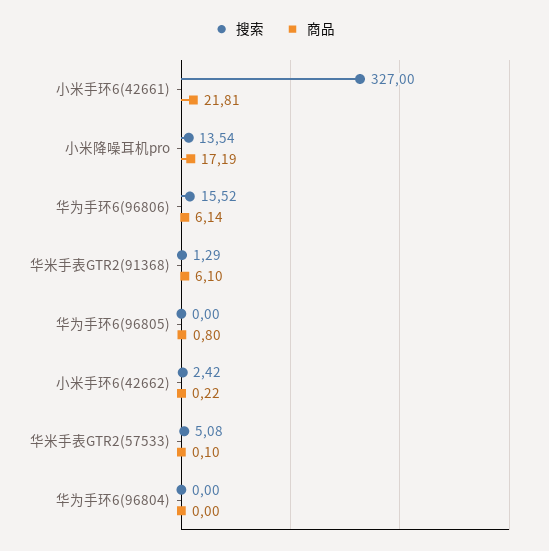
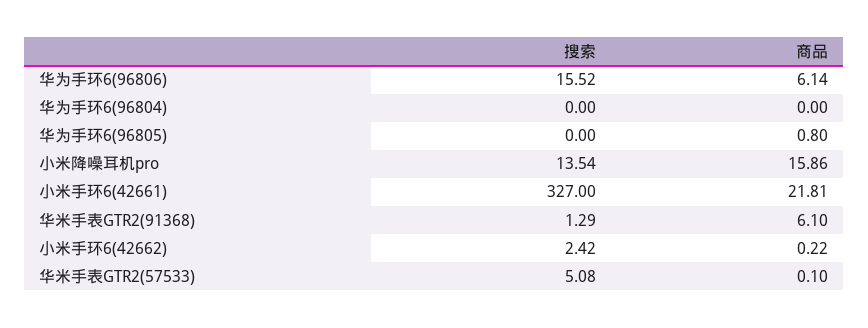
  {
    "搜索": {
      "小米手环6(42661)": 327,
      "小米降噪耳机pro": 13.54,
      "华为手环6(96806)": 15.52,
      "华米手表GTR2(91368)": 1.29,
      "华为手环6(96805)": 0,
      "小米手环6(42662)": 2.42,
      "华米手表GTR2(57533)": 5.08,
      "华为手环6(96804)": 0
    },
    "商品": {
      "小米手环6(42661)": 21.81,
-     "小米降噪耳机pro": 17.19,
+     "小米降噪耳机pro": 15.86,
      "华为手环6(96806)": 6.14,
      "华米手表GTR2(91368)": 6.1,
      "华为手环6(96805)": 0.8,
      "小米手环6(42662)": 0.22,
      "华米手表GTR2(57533)": 0.1,
      "华为手环6(96804)": 0
    }
  }

